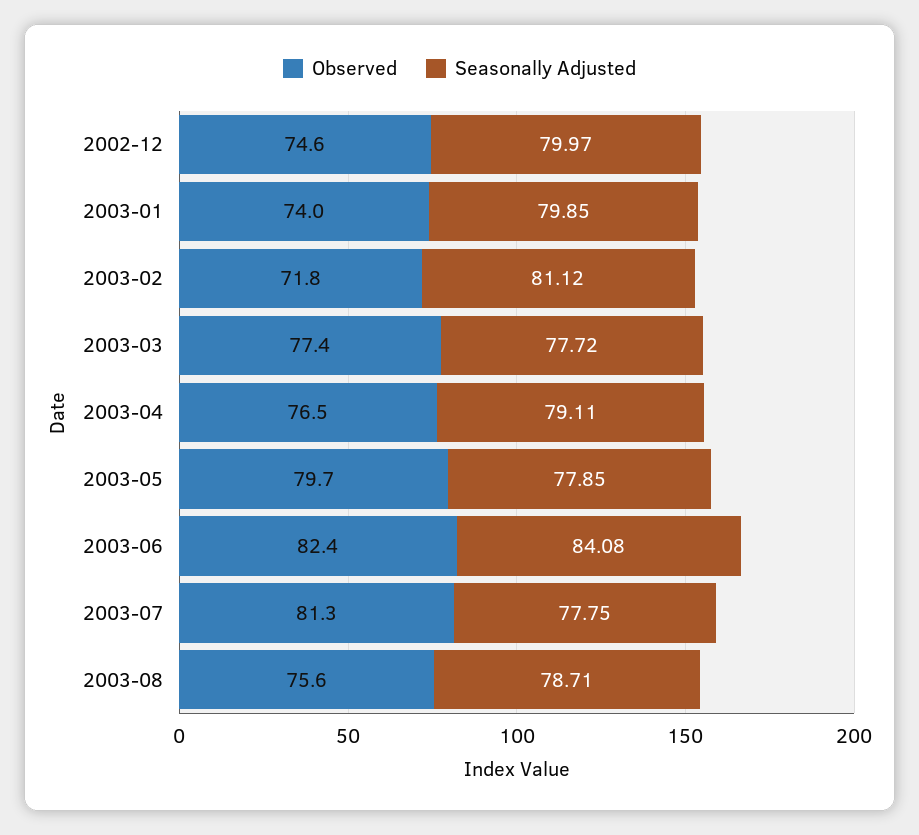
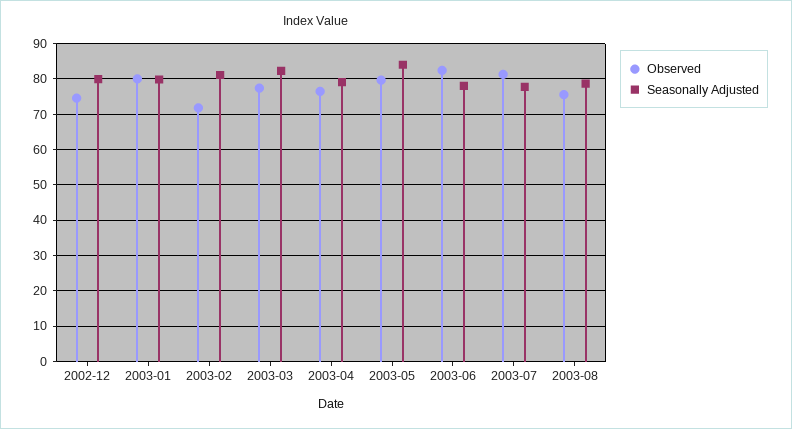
  {
    "Observed": {
      "2002-12": 74.6,
-     "2003-01": 74,
+     "2003-01": 80,
      "2003-02": 71.8,
      "2003-03": 77.4,
      "2003-04": 76.5,
      "2003-05": 79.7,
      "2003-06": 82.4,
      "2003-07": 81.3,
      "2003-08": 75.6
    },
    "Seasonally Adjusted": {
      "2002-12": 79.97,
      "2003-01": 79.85,
      "2003-02": 81.12,
-     "2003-03": 77.72,
+     "2003-03": 82,
      "2003-04": 79.11,
-     "2003-05": 77.85,
+     "2003-05": 84,
-     "2003-06": 84.08,
+     "2003-06": 78,
      "2003-07": 77.75,
      "2003-08": 78.71
    }
  }

